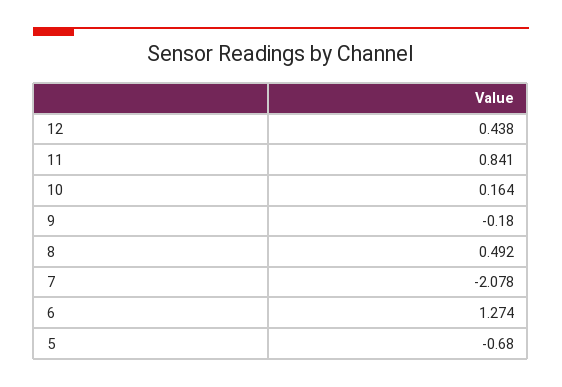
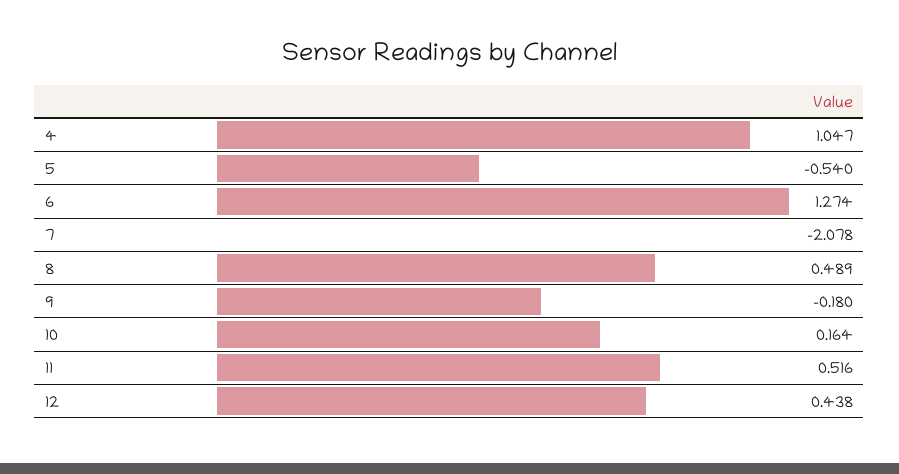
  {
    "12": 0.438,
-   "11": 0.841,
+   "11": 0.516,
    "10": 0.164,
    "9": -0.18,
-   "8": 0.492,
+   "8": 0.489,
    "7": -2.078,
    "6": 1.274,
-   "5": -0.68
+   "5": -0.54,
+   "4": 1.047
  }

